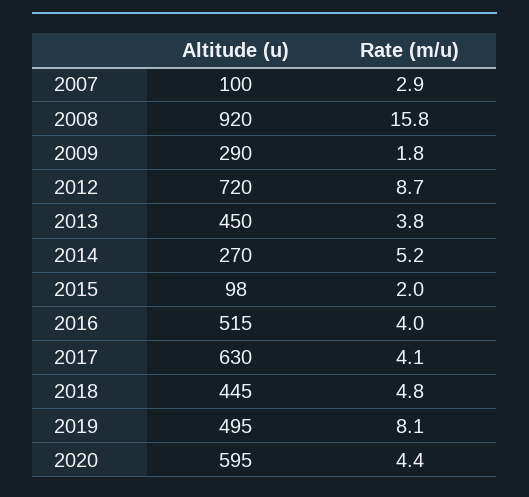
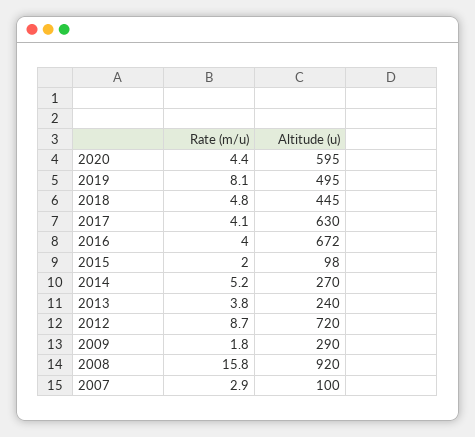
  {
    "Altitude (u)": {
      "2007": 100,
      "2008": 920,
      "2009": 290,
      "2012": 720,
-     "2013": 450,
+     "2013": 240,
      "2014": 270,
      "2015": 98,
-     "2016": 515,
+     "2016": 672,
      "2017": 630,
      "2018": 445,
      "2019": 495,
      "2020": 595
    },
    "Rate (m/u)": {
      "2007": 2.9,
      "2008": 15.8,
      "2009": 1.8,
      "2012": 8.7,
      "2013": 3.8,
      "2014": 5.2,
      "2015": 2,
      "2016": 4,
      "2017": 4.1,
      "2018": 4.8,
      "2019": 8.1,
      "2020": 4.4
    }
  }

